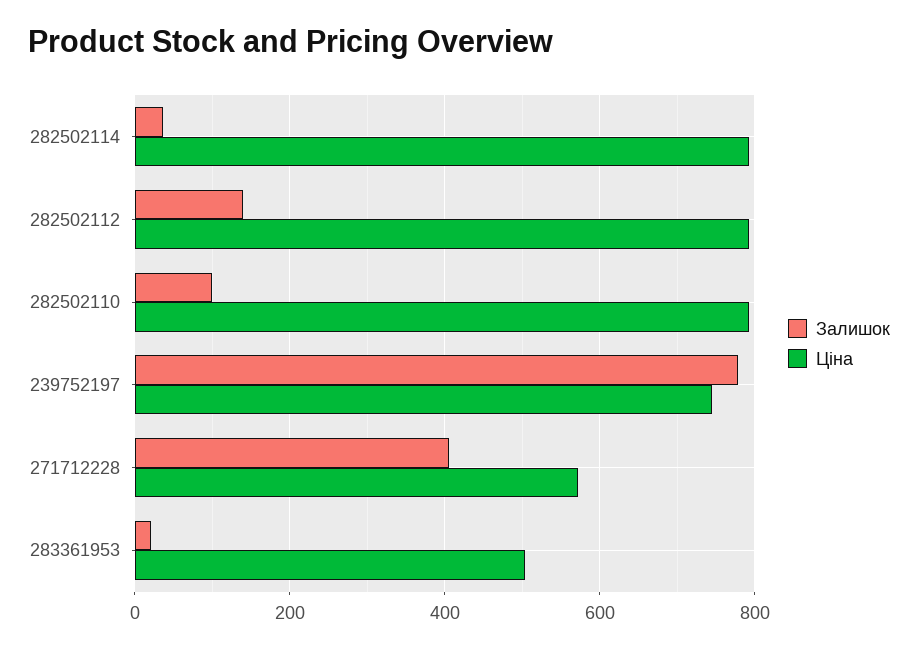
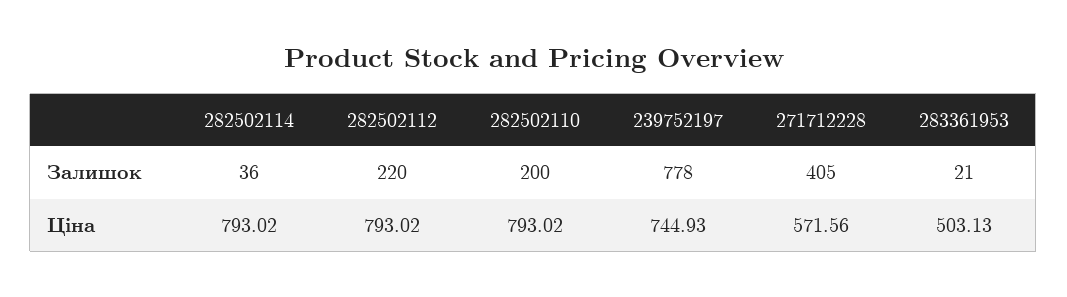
  {
    "Залишок": {
      "282502114": 36,
-     "282502112": 140,
+     "282502112": 220,
-     "282502110": 100,
+     "282502110": 200,
      "239752197": 778,
      "271712228": 405,
      "283361953": 21
    },
    "Ціна": {
      "282502114": 793.02,
      "282502112": 793.02,
      "282502110": 793.02,
      "239752197": 744.93,
      "271712228": 571.56,
      "283361953": 503.13
    }
  }

